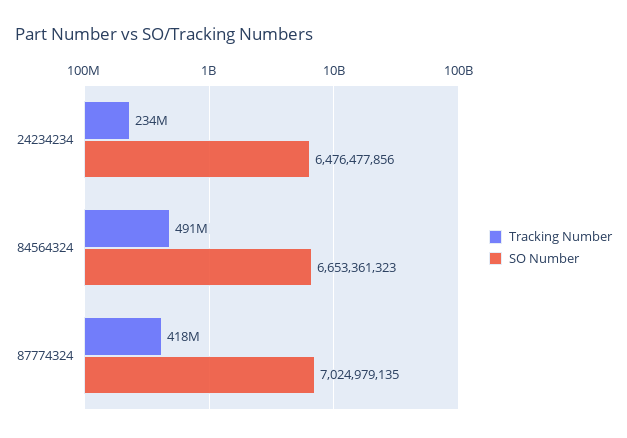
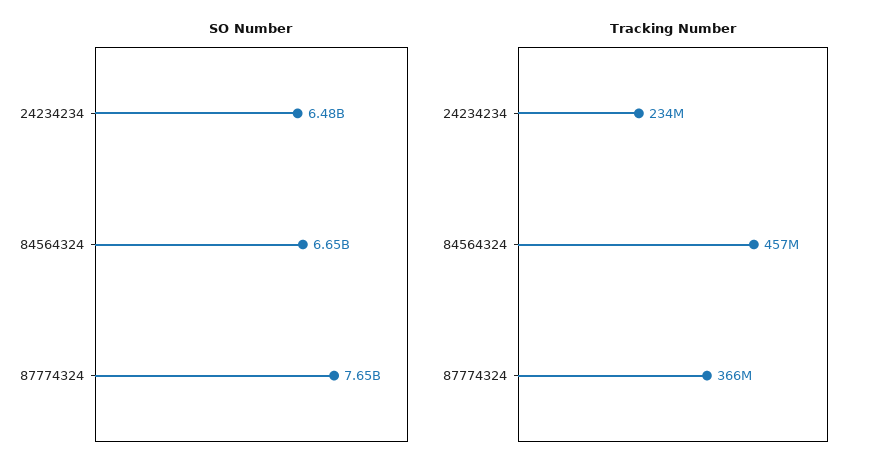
  {
    "Tracking Number": {
      "24234234": 234000000,
-     "84564324": 491000000,
+     "84564324": 457000000,
-     "87774324": 418000000
+     "87774324": 366000000
    },
    "SO Number": {
      "24234234": 6476477856,
      "84564324": 6653361323,
-     "87774324": 7024979135
+     "87774324": 7650000000
    }
  }

